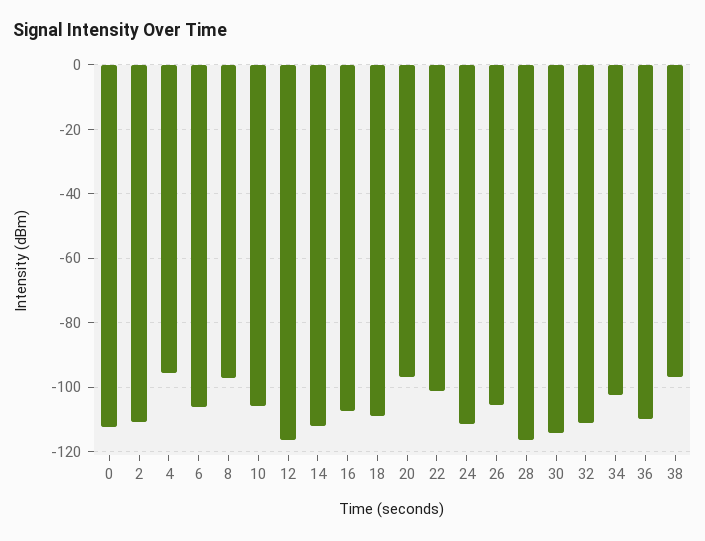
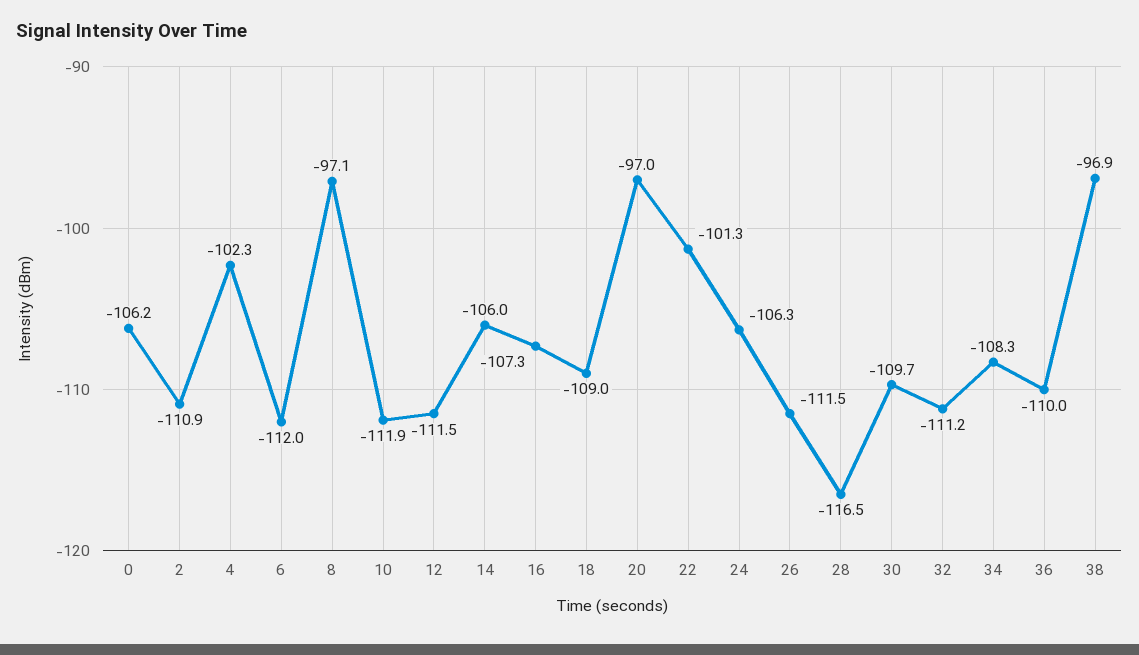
  {
-   "0": -112,
+   "0": -106.2,
    "2": -110.9,
-   "4": -96,
+   "4": -102.3,
-   "6": -106,
+   "6": -112,
    "8": -97.1,
-   "10": -106,
+   "10": -111.9,
-   "12": -116,
+   "12": -111.5,
-   "14": -112,
+   "14": -106,
    "16": -107.3,
    "18": -109,
    "20": -97,
    "22": -101.3,
-   "24": -112,
+   "24": -106.3,
-   "26": -106,
+   "26": -111.5,
    "28": -116.5,
-   "30": -114,
+   "30": -109.7,
    "32": -111.2,
-   "34": -102,
+   "34": -108.3,
    "36": -110,
    "38": -96.9
  }

